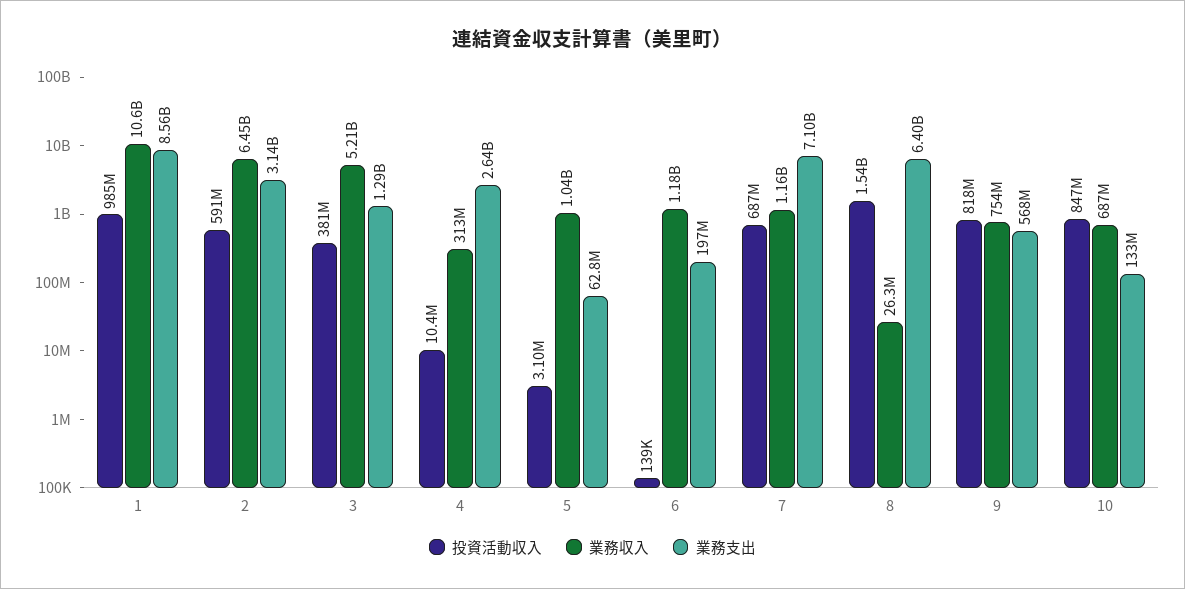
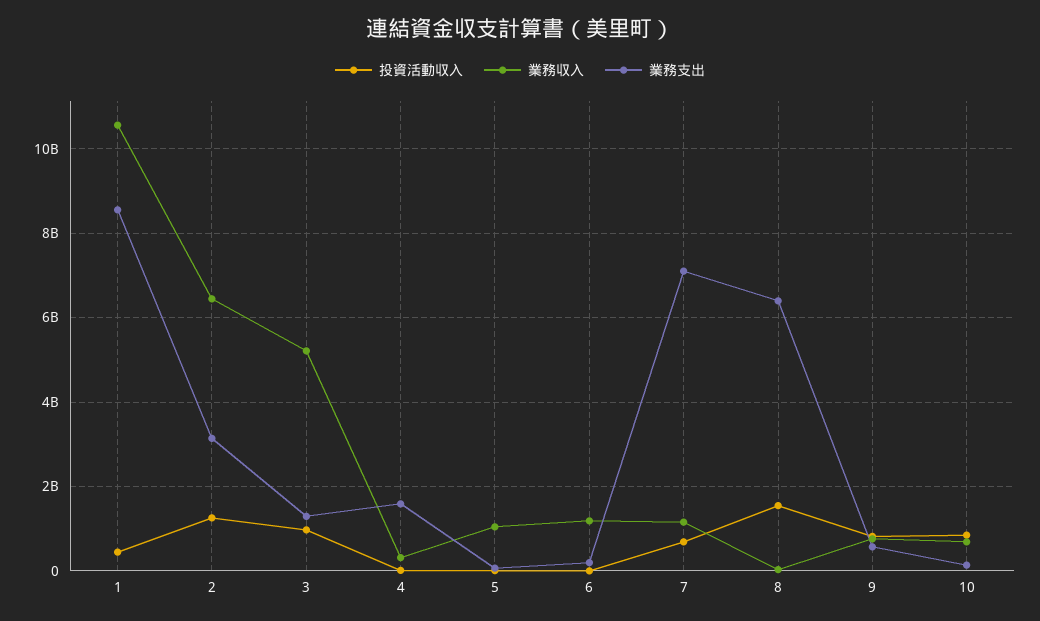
  {
    "投資活動収入": {
-     "1": 985000000,
+     "1": 400000000,
-     "2": 591000000,
+     "2": 1200000000,
-     "3": 381000000,
+     "3": 1000000000,
      "4": 10400000,
      "5": 3100000,
      "6": 139000,
      "7": 687000000,
      "8": 1540000000,
      "9": 818000000,
      "10": 847000000
    },
    "業務収入": {
      "1": 10600000000,
      "2": 6450000000,
      "3": 5210000000,
      "4": 313000000,
      "5": 1040000000,
      "6": 1180000000,
      "7": 1160000000,
      "8": 26300000,
      "9": 754000000,
      "10": 687000000
    },
    "業務支出": {
      "1": 8560000000,
      "2": 3140000000,
      "3": 1290000000,
-     "4": 2640000000,
+     "4": 1600000000,
      "5": 62800000,
      "6": 197000000,
      "7": 7100000000,
      "8": 6400000000,
      "9": 568000000,
      "10": 133000000
    }
  }

